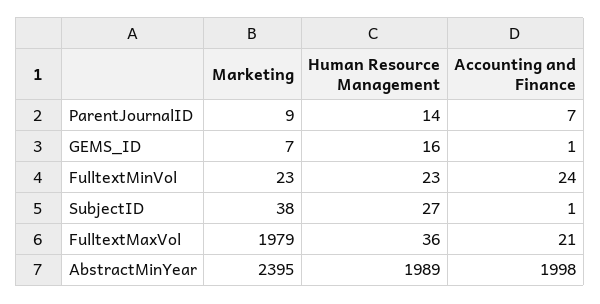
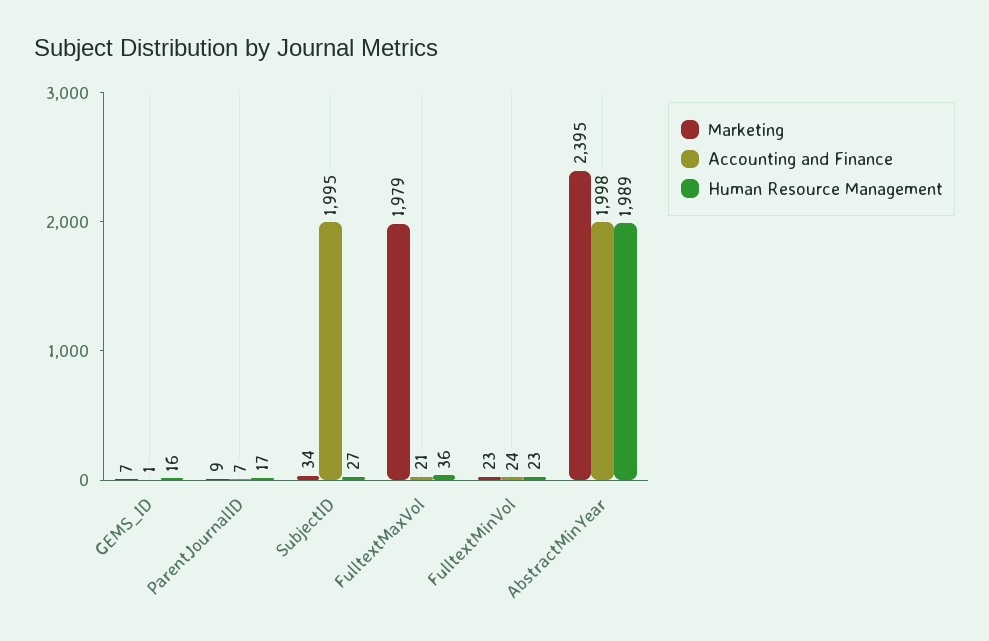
  {
    "Marketing": {
      "ParentJournalID": 9,
      "GEMS_ID": 7,
      "FulltextMinVol": 23,
-     "SubjectID": 38,
+     "SubjectID": 34,
      "FulltextMaxVol": 1979,
      "AbstractMinYear": 2395
    },
    "Human Resource Management": {
-     "ParentJournalID": 14,
+     "ParentJournalID": 17,
      "GEMS_ID": 16,
      "FulltextMinVol": 23,
      "SubjectID": 27,
      "FulltextMaxVol": 36,
      "AbstractMinYear": 1989
    },
    "Accounting and Finance": {
      "ParentJournalID": 7,
      "GEMS_ID": 1,
      "FulltextMinVol": 24,
-     "SubjectID": 1,
+     "SubjectID": 1995,
      "FulltextMaxVol": 21,
      "AbstractMinYear": 1998
    }
  }

